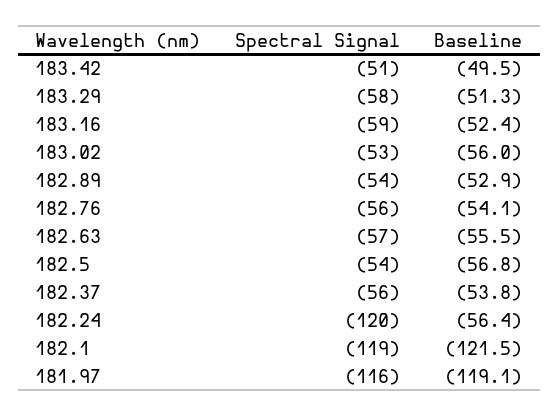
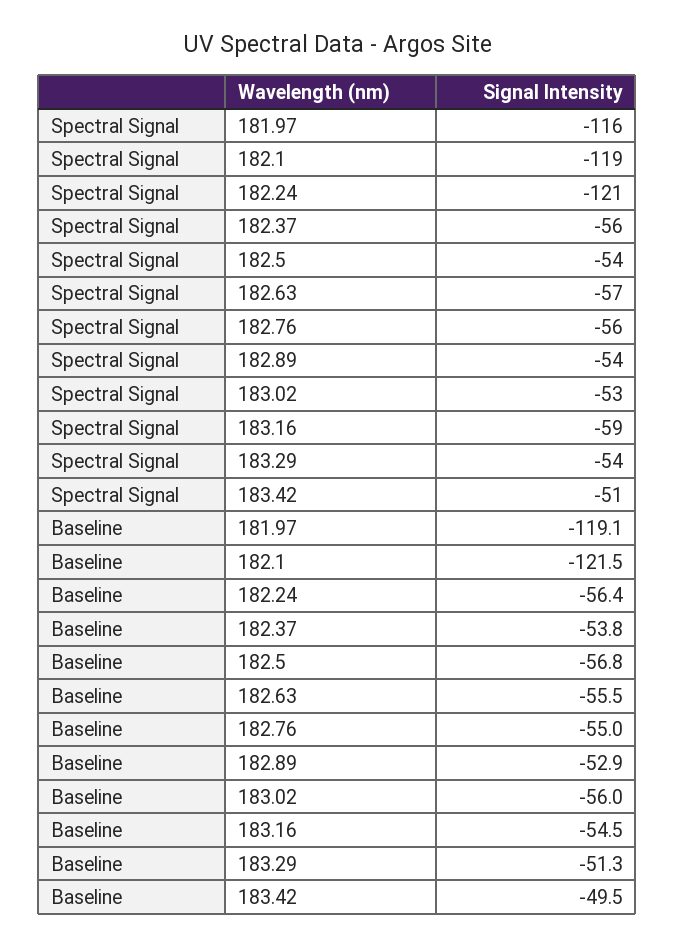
  {
    "Spectral Signal": {
      "183.42": -51,
-     "183.29": -58,
+     "183.29": -54,
      "183.16": -59,
      "183.02": -53,
      "182.89": -54,
      "182.76": -56,
      "182.63": -57,
      "182.5": -54,
      "182.37": -56,
-     "182.24": -120,
+     "182.24": -121,
      "182.1": -119,
      "181.97": -116
    },
    "Baseline": {
      "183.42": -49.5,
      "183.29": -51.3,
-     "183.16": -52.4,
+     "183.16": -54.5,
      "183.02": -56,
      "182.89": -52.9,
-     "182.76": -54.1,
+     "182.76": -55,
      "182.63": -55.5,
      "182.5": -56.8,
      "182.37": -53.8,
      "182.24": -56.4,
      "182.1": -121.5,
      "181.97": -119.1
    }
  }

